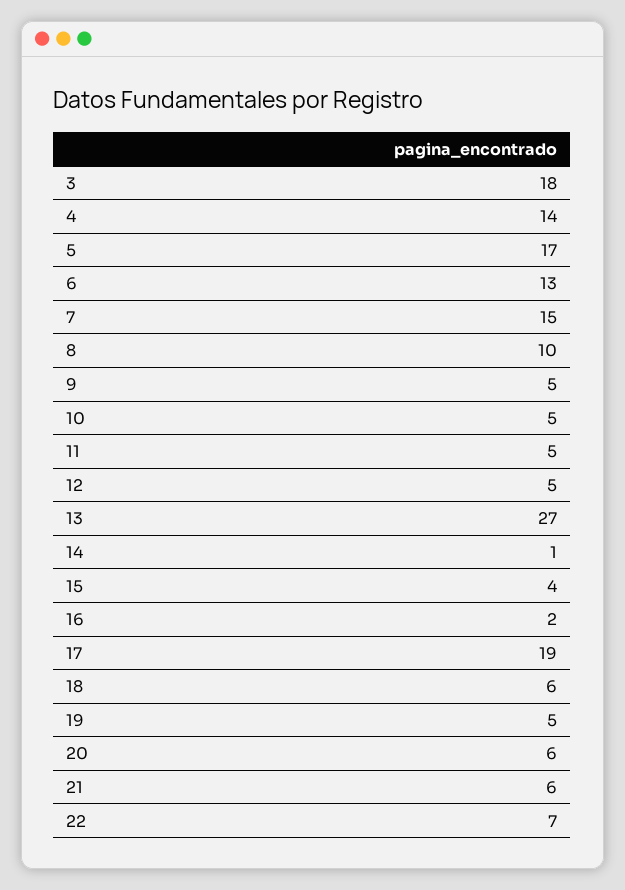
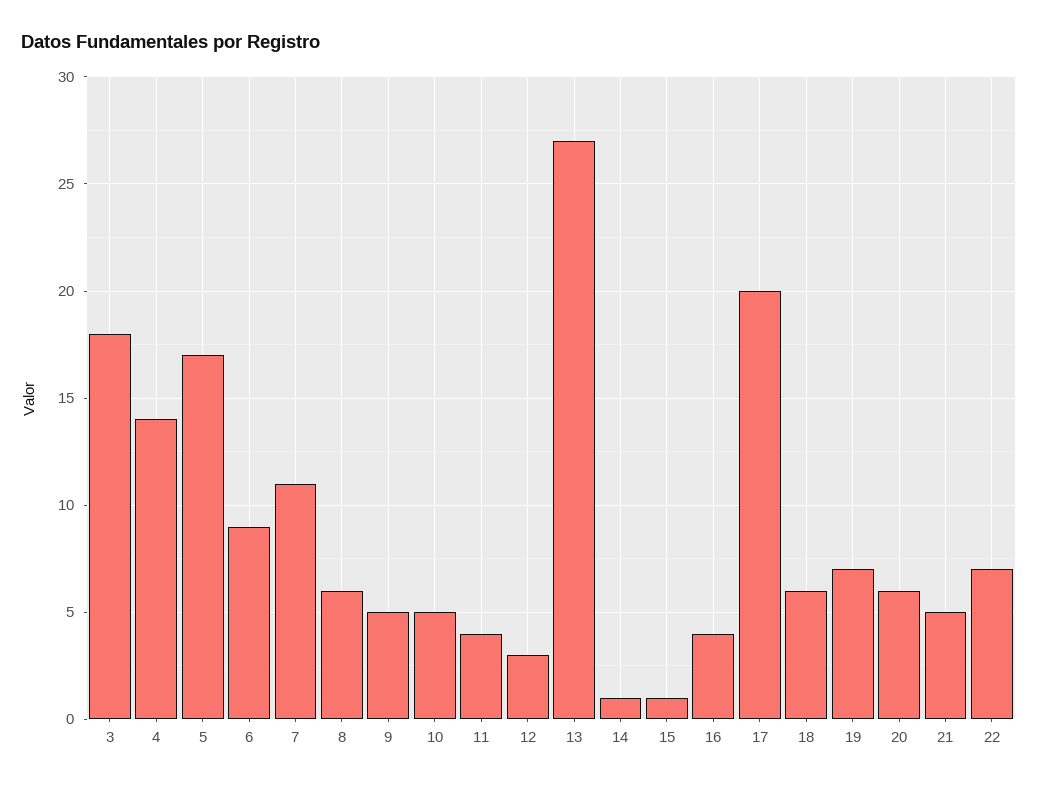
  {
    "3": 18,
    "4": 14,
    "5": 17,
-   "6": 13,
+   "6": 9,
-   "7": 15,
+   "7": 11,
-   "8": 10,
+   "8": 6,
    "9": 5,
    "10": 5,
-   "11": 5,
+   "11": 4,
-   "12": 5,
+   "12": 3,
    "13": 27,
    "14": 1,
-   "15": 4,
+   "15": 1,
-   "16": 2,
+   "16": 4,
-   "17": 19,
+   "17": 20,
    "18": 6,
-   "19": 5,
+   "19": 7,
    "20": 6,
-   "21": 6,
+   "21": 5,
    "22": 7
  }

